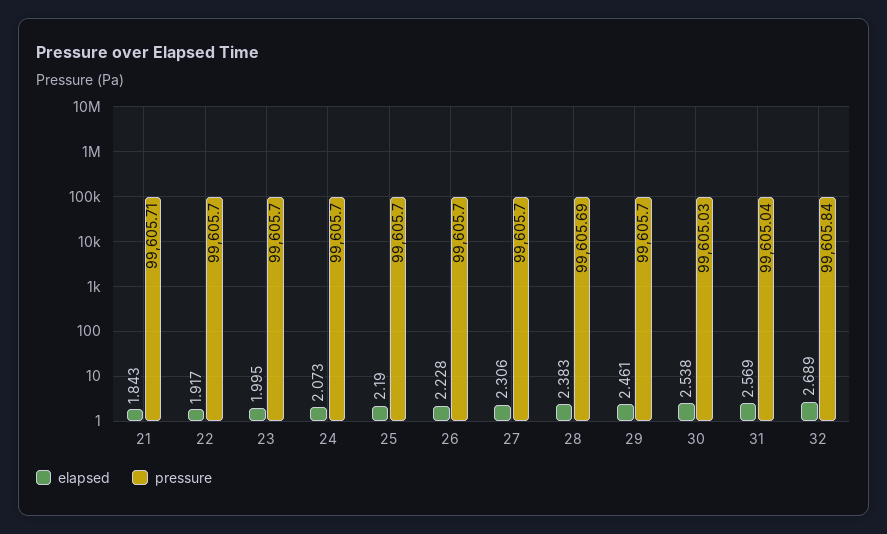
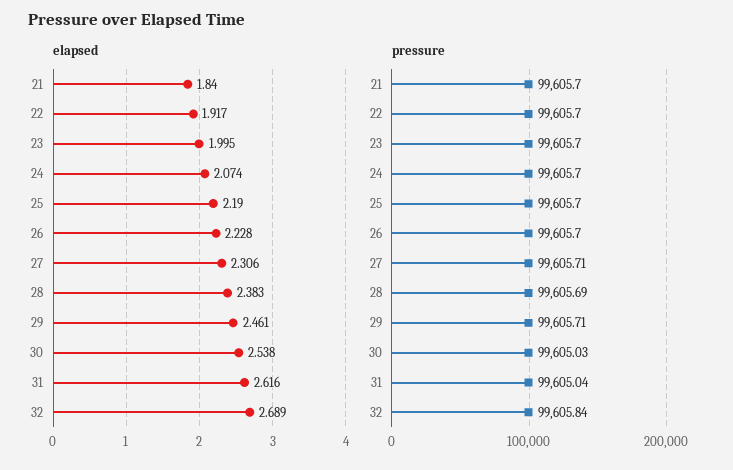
  {
    "elapsed": {
-     "21": 1.843,
+     "21": 1.84,
      "22": 1.917,
      "23": 1.995,
-     "24": 2.073,
+     "24": 2.074,
      "25": 2.19,
      "26": 2.228,
      "27": 2.306,
      "28": 2.383,
      "29": 2.461,
      "30": 2.538,
-     "31": 2.569,
+     "31": 2.616,
      "32": 2.689
    },
    "pressure": {
-     "21": 99605.71,
+     "21": 99605.7,
      "22": 99605.7,
      "23": 99605.7,
      "24": 99605.7,
      "25": 99605.7,
      "26": 99605.7,
-     "27": 99605.7,
+     "27": 99605.71,
      "28": 99605.69,
-     "29": 99605.7,
+     "29": 99605.71,
      "30": 99605.03,
      "31": 99605.04,
      "32": 99605.84
    }
  }

